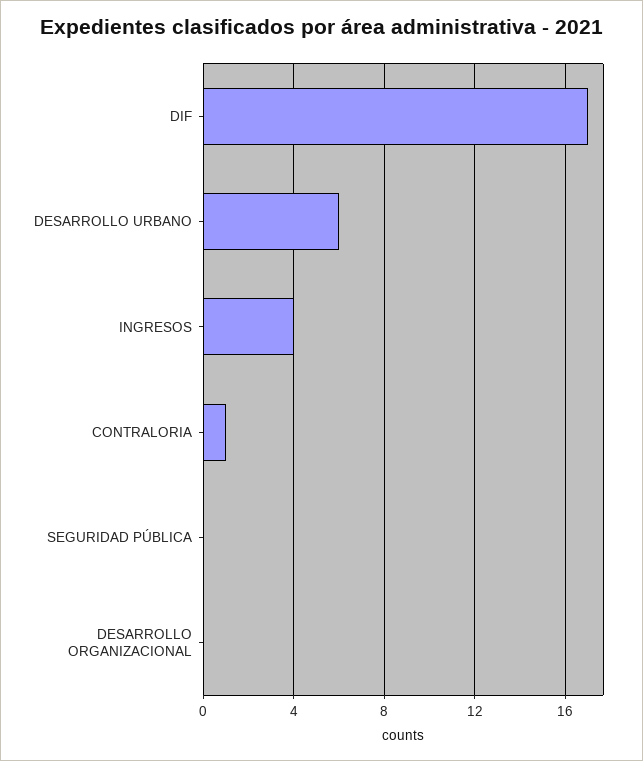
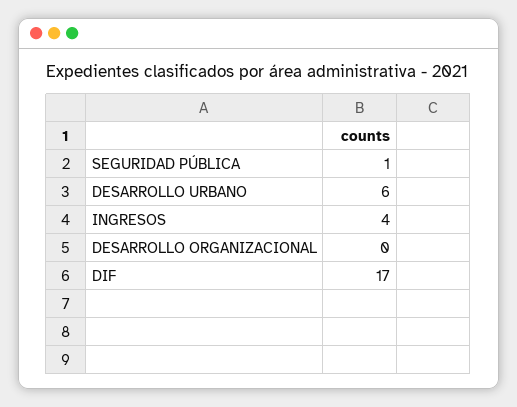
  {
    "DIF": 17,
    "DESARROLLO URBANO": 6,
    "INGRESOS": 4,
-   "CONTRALORIA": 1,
-   "SEGURIDAD PÚBLICA": 0,
+   "SEGURIDAD PÚBLICA": 1,
    "DESARROLLO ORGANIZACIONAL": 0
  }

